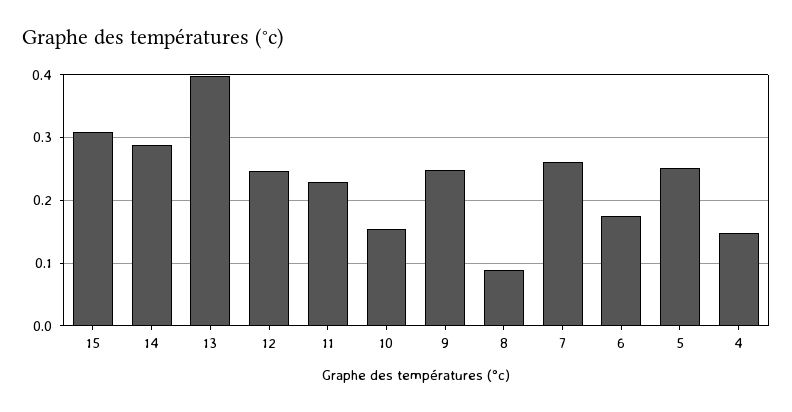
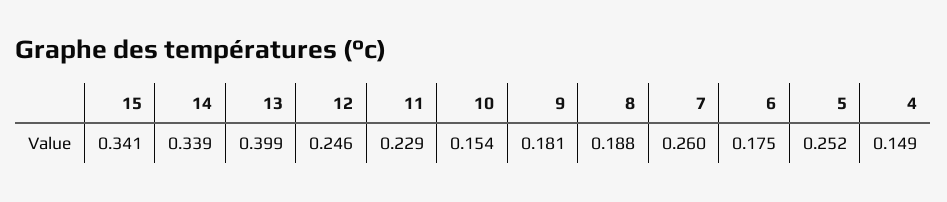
  {
-   "15": 0.31,
+   "15": 0.341,
-   "14": 0.29,
+   "14": 0.339,
    "13": 0.399,
    "12": 0.246,
    "11": 0.229,
    "10": 0.154,
-   "9": 0.25,
+   "9": 0.181,
-   "8": 0.09,
+   "8": 0.188,
    "7": 0.26,
    "6": 0.175,
    "5": 0.252,
    "4": 0.149
  }

